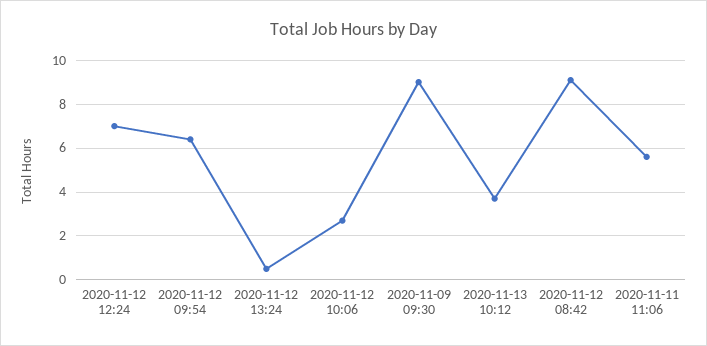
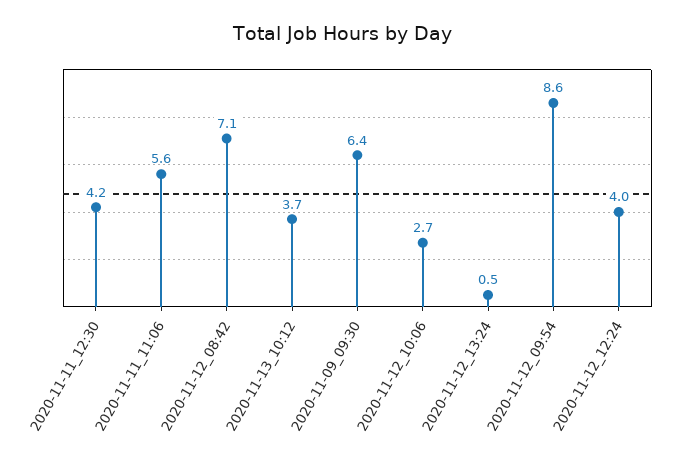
  {
-   "2020-11-12 12:24": 7,
+   "2020-11-12 12:24": 4,
-   "2020-11-12 09:54": 6.5,
+   "2020-11-12 09:54": 8.6,
    "2020-11-12 13:24": 0.5,
    "2020-11-12 10:06": 2.7,
-   "2020-11-09 09:30": 9,
+   "2020-11-09 09:30": 6.4,
    "2020-11-13 10:12": 3.7,
-   "2020-11-12 08:42": 9,
+   "2020-11-12 08:42": 7.1,
-   "2020-11-11 11:06": 5.6
+   "2020-11-11 11:06": 5.6,
+   "2020-11-11_12:30": 4.2
  }

